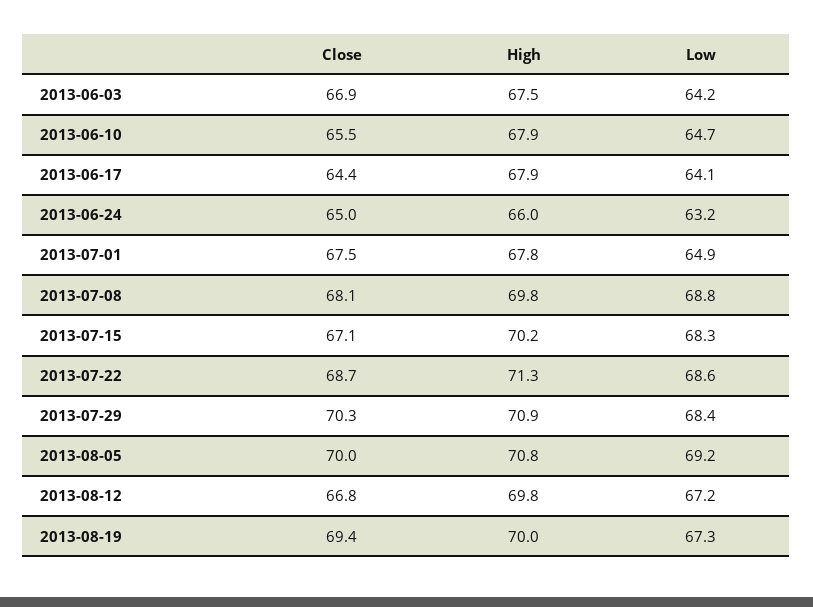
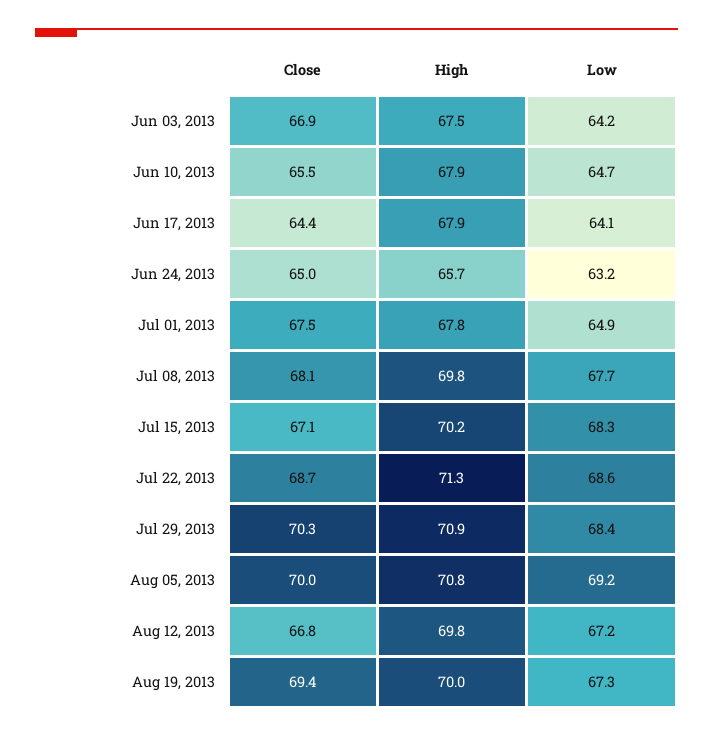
  {
    "Close": {
      "2013-06-03": 66.9,
      "2013-06-10": 65.5,
      "2013-06-17": 64.4,
      "2013-06-24": 65,
      "2013-07-01": 67.5,
      "2013-07-08": 68.1,
      "2013-07-15": 67.1,
      "2013-07-22": 68.7,
      "2013-07-29": 70.3,
      "2013-08-05": 70,
      "2013-08-12": 66.8,
      "2013-08-19": 69.4
    },
    "High": {
      "2013-06-03": 67.5,
      "2013-06-10": 67.9,
      "2013-06-17": 67.9,
-     "2013-06-24": 66,
+     "2013-06-24": 65.7,
      "2013-07-01": 67.8,
      "2013-07-08": 69.8,
      "2013-07-15": 70.2,
      "2013-07-22": 71.3,
      "2013-07-29": 70.9,
      "2013-08-05": 70.8,
      "2013-08-12": 69.8,
      "2013-08-19": 70
    },
    "Low": {
      "2013-06-03": 64.2,
      "2013-06-10": 64.7,
      "2013-06-17": 64.1,
      "2013-06-24": 63.2,
      "2013-07-01": 64.9,
-     "2013-07-08": 68.8,
+     "2013-07-08": 67.7,
      "2013-07-15": 68.3,
      "2013-07-22": 68.6,
      "2013-07-29": 68.4,
      "2013-08-05": 69.2,
      "2013-08-12": 67.2,
      "2013-08-19": 67.3
    }
  }

